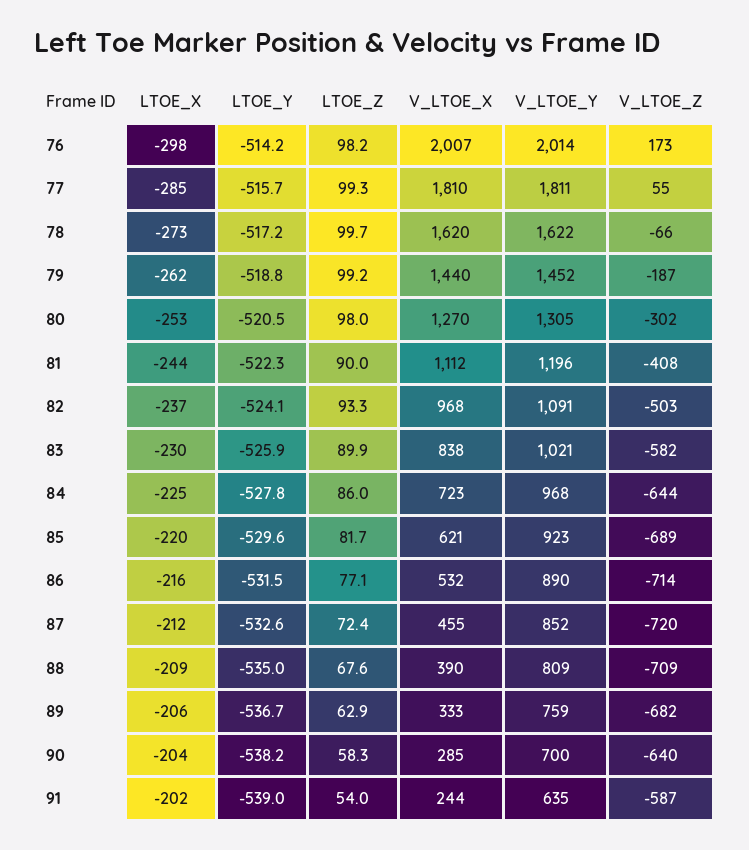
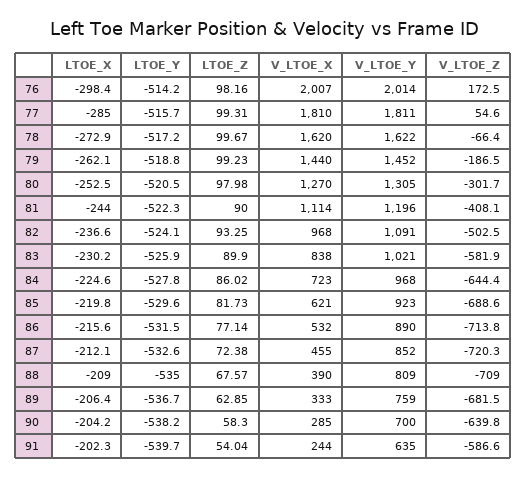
  {
    "LTOE_X": {
      "76": -298.4,
      "77": -285,
      "78": -272.9,
      "79": -262.1,
      "80": -252.5,
      "81": -244,
      "82": -236.6,
      "83": -230.2,
      "84": -224.6,
      "85": -219.8,
      "86": -215.6,
      "87": -212.1,
      "88": -209,
      "89": -206.4,
      "90": -204.2,
      "91": -202.3
    },
    "LTOE_Y": {
      "76": -514.2,
      "77": -515.7,
      "78": -517.2,
      "79": -518.8,
      "80": -520.5,
      "81": -522.3,
      "82": -524.1,
      "83": -525.9,
      "84": -527.8,
      "85": -529.6,
      "86": -531.5,
      "87": -532.6,
      "88": -535,
      "89": -536.7,
      "90": -538.2,
-     "91": -539
+     "91": -539.7
    },
    "LTOE_Z": {
      "76": 98.16,
      "77": 99.31,
      "78": 99.67,
      "79": 99.23,
      "80": 97.98,
      "81": 90,
      "82": 93.25,
      "83": 89.9,
      "84": 86.02,
      "85": 81.73,
      "86": 77.14,
      "87": 72.38,
      "88": 67.57,
      "89": 62.85,
      "90": 58.3,
      "91": 54.04
    },
    "V_LTOE_X": {
      "76": 2007,
      "77": 1810,
      "78": 1620,
      "79": 1440,
      "80": 1270,
-     "81": 1112,
+     "81": 1114,
      "82": 968,
      "83": 838,
      "84": 723,
      "85": 621,
      "86": 532,
      "87": 455,
      "88": 390,
      "89": 333,
      "90": 285,
      "91": 244
    },
    "V_LTOE_Y": {
      "76": 2014,
      "77": 1811,
      "78": 1622,
      "79": 1452,
      "80": 1305,
      "81": 1196,
      "82": 1091,
      "83": 1021,
      "84": 968,
      "85": 923,
      "86": 890,
      "87": 852,
      "88": 809,
      "89": 759,
      "90": 700,
      "91": 635
    },
    "V_LTOE_Z": {
      "76": 172.5,
      "77": 54.6,
      "78": -66.4,
      "79": -186.5,
      "80": -301.7,
      "81": -408.1,
      "82": -502.5,
      "83": -581.9,
      "84": -644.4,
      "85": -688.6,
      "86": -713.8,
      "87": -720.3,
      "88": -709,
      "89": -681.5,
      "90": -639.8,
      "91": -586.6
    }
  }

